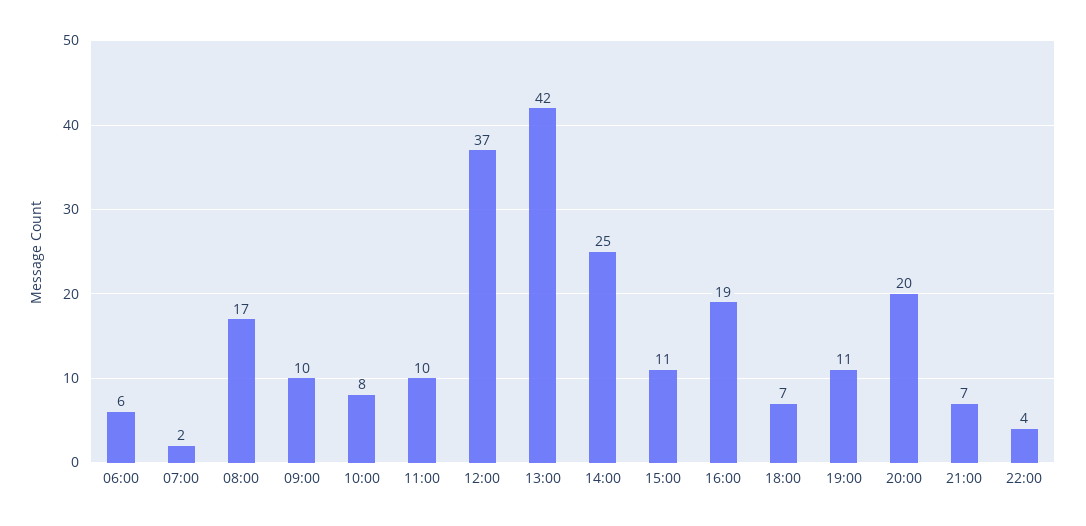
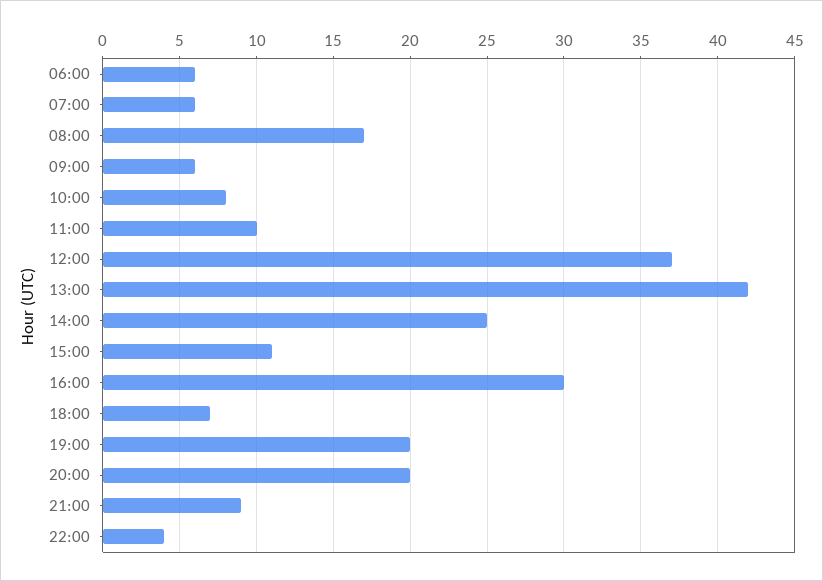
  {
    "06:00": 6,
-   "07:00": 2,
+   "07:00": 6,
    "08:00": 17,
-   "09:00": 10,
+   "09:00": 6,
    "10:00": 8,
    "11:00": 10,
    "12:00": 37,
    "13:00": 42,
    "14:00": 25,
    "15:00": 11,
-   "16:00": 19,
+   "16:00": 30,
    "18:00": 7,
-   "19:00": 11,
+   "19:00": 20,
    "20:00": 20,
-   "21:00": 7,
+   "21:00": 9,
    "22:00": 4
  }

